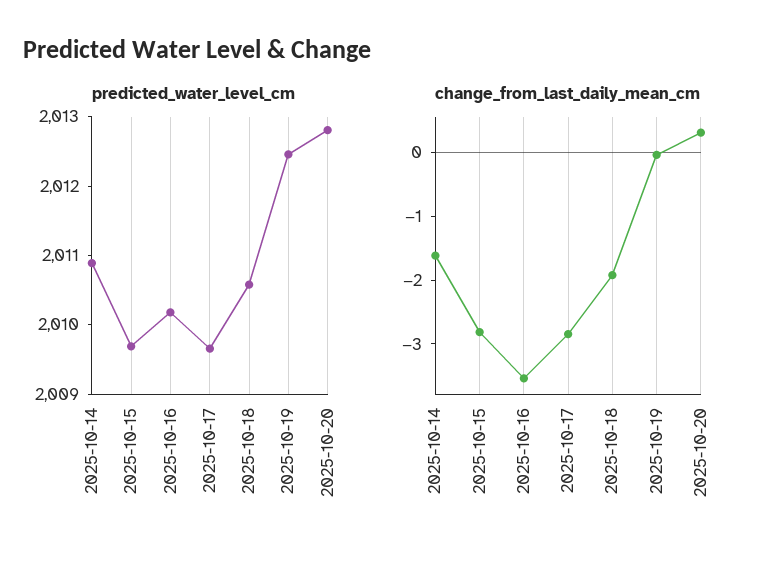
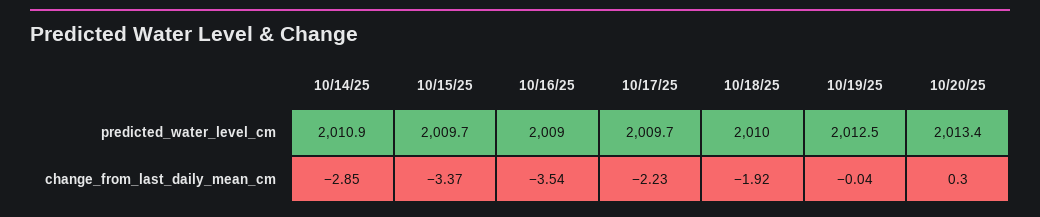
  {
    "predicted_water_level_cm": {
      "2025-10-14": 2010.9,
      "2025-10-15": 2009.7,
-     "2025-10-16": 2010.2,
+     "2025-10-16": 2009,
      "2025-10-17": 2009.7,
-     "2025-10-18": 2010.6,
+     "2025-10-18": 2010,
      "2025-10-19": 2012.5,
-     "2025-10-20": 2012.8
+     "2025-10-20": 2013.4
    },
    "change_from_last_daily_mean_cm": {
-     "2025-10-14": -1.6,
+     "2025-10-14": -2.85,
-     "2025-10-15": -2.8,
+     "2025-10-15": -3.37,
      "2025-10-16": -3.54,
-     "2025-10-17": -2.8,
+     "2025-10-17": -2.23,
      "2025-10-18": -1.92,
      "2025-10-19": -0.04,
      "2025-10-20": 0.3
    }
  }

